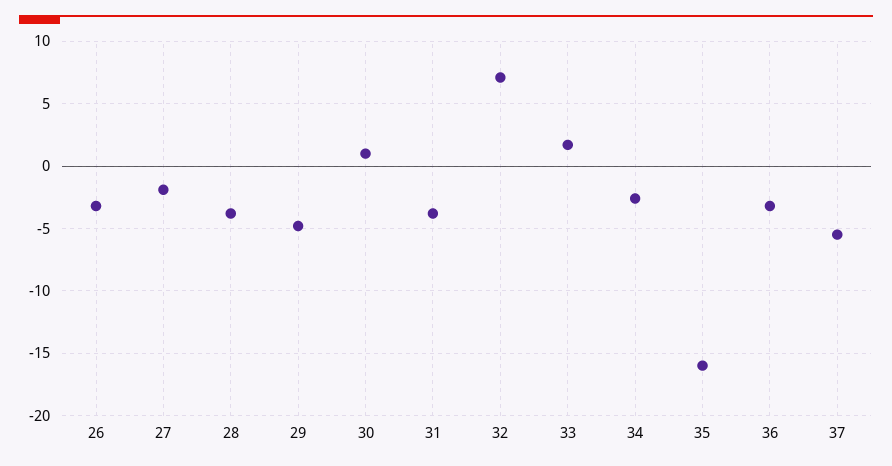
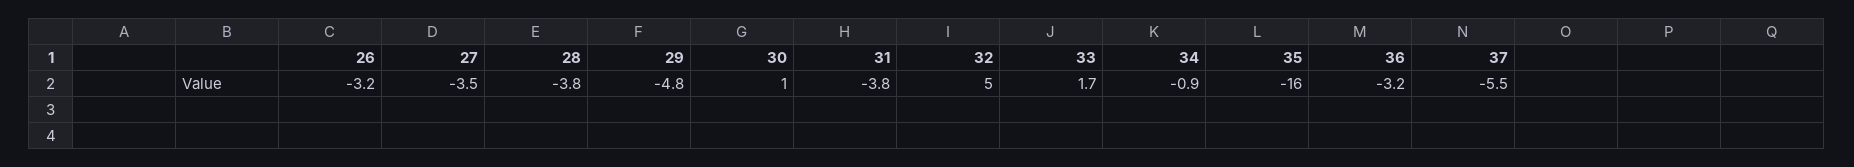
  {
    "26": -3.2,
-   "27": -2,
+   "27": -3.5,
    "28": -3.8,
    "29": -4.8,
    "30": 1,
    "31": -3.8,
-   "32": 7,
+   "32": 5,
    "33": 1.7,
-   "34": -2.5,
+   "34": -0.9,
    "35": -16,
    "36": -3.2,
    "37": -5.5
  }

